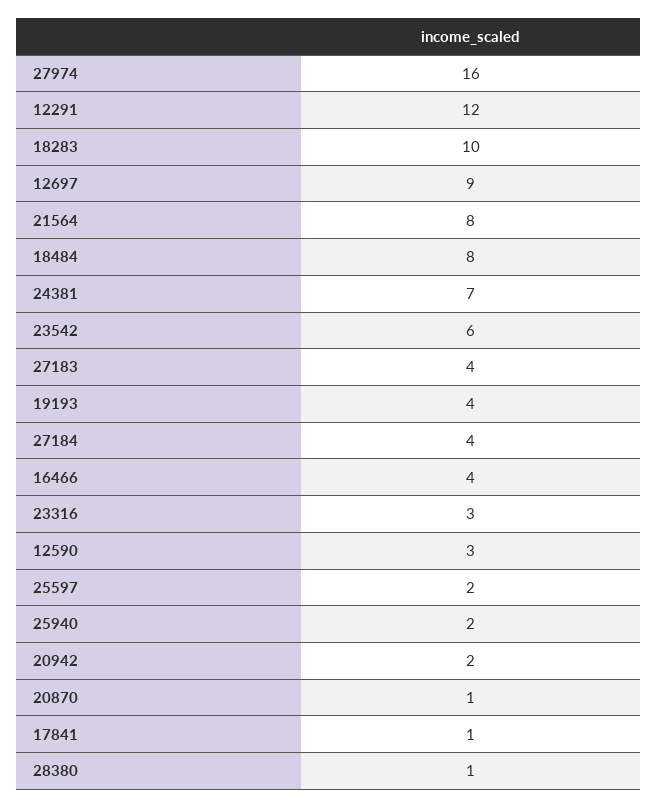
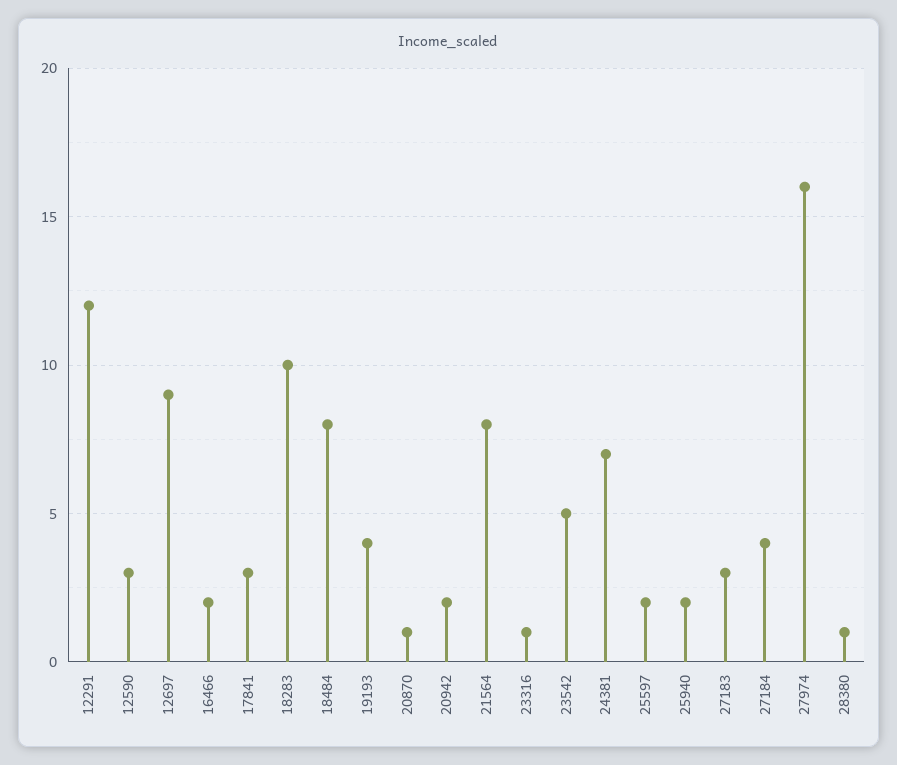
  {
    "27974": 16,
    "12291": 12,
    "18283": 10,
    "12697": 9,
    "21564": 8,
    "18484": 8,
    "24381": 7,
-   "23542": 6,
+   "23542": 5,
-   "27183": 4,
+   "27183": 3,
    "19193": 4,
    "27184": 4,
-   "16466": 4,
+   "16466": 2,
-   "23316": 3,
+   "23316": 1,
    "12590": 3,
    "25597": 2,
    "25940": 2,
    "20942": 2,
    "20870": 1,
-   "17841": 1,
+   "17841": 3,
    "28380": 1
  }

